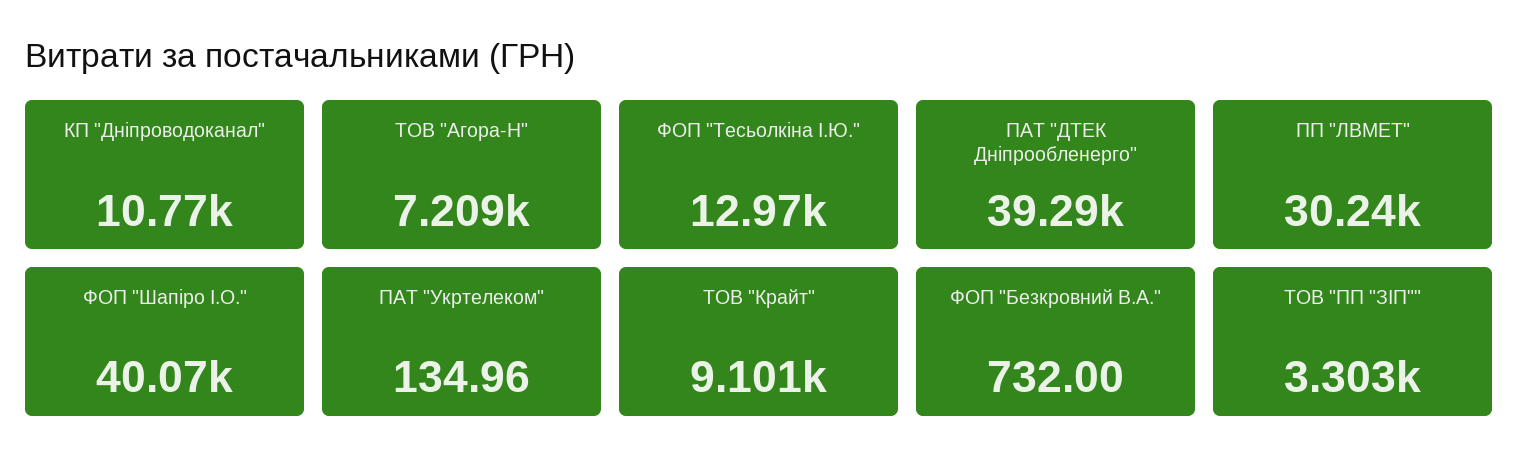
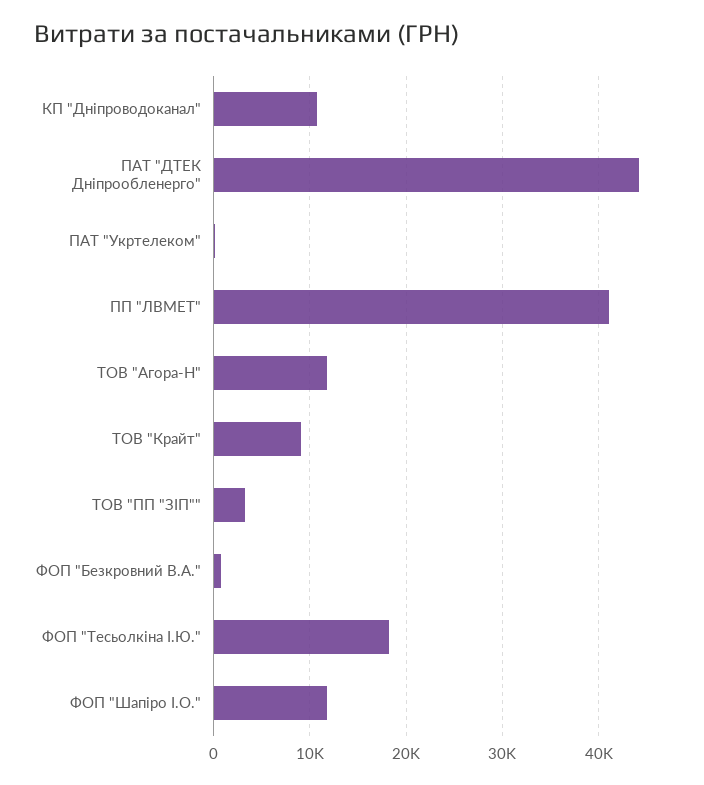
  {
    "КП \"Дніпроводоканал\"": 10770,
-   "ТОВ \"Агора-Н\"": 7209,
+   "ТОВ \"Агора-Н\"": 12000,
-   "ФОП \"Тесьолкіна І.Ю.\"": 12970,
+   "ФОП \"Тесьолкіна І.Ю.\"": 18000,
-   "ПАТ \"ДТЕК Дніпрообленерго\"": 39290,
+   "ПАТ \"ДТЕК Дніпрообленерго\"": 44000,
-   "ПП \"ЛВМЕТ\"": 30240,
+   "ПП \"ЛВМЕТ\"": 41000,
-   "ФОП \"Шапіро І.О.\"": 40070,
+   "ФОП \"Шапіро І.О.\"": 12000,
    "ПАТ \"Укртелеком\"": 134.96,
    "ТОВ \"Крайт\"": 9101,
    "ФОП \"Безкровний В.А.\"": 732,
    "ТОВ \"ПП \"ЗІП\"\"": 3303
  }

